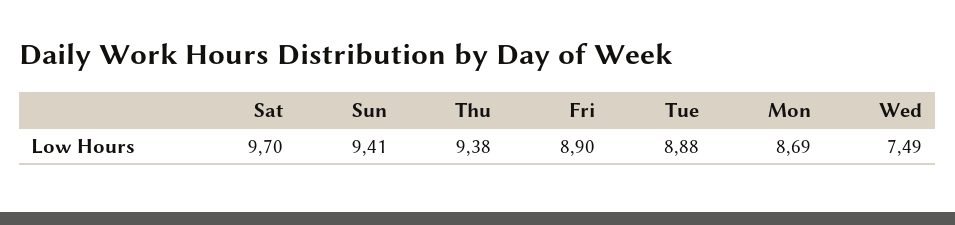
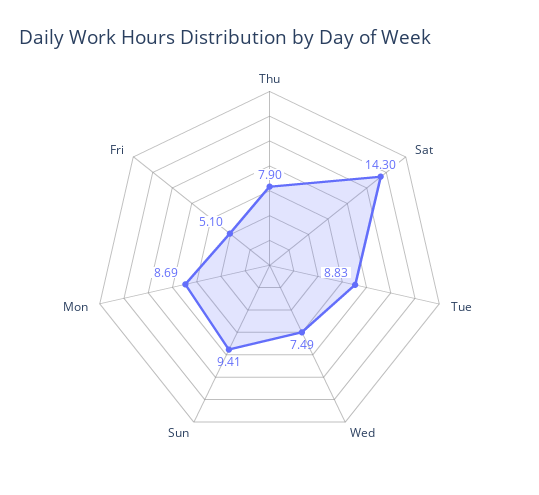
  {
-   "Sat": 9.7,
+   "Sat": 14.3,
    "Sun": 9.41,
-   "Thu": 9.38,
+   "Thu": 7.9,
-   "Fri": 8.9,
+   "Fri": 5.1,
-   "Tue": 8.88,
+   "Tue": 8.83,
    "Mon": 8.69,
    "Wed": 7.49
  }

